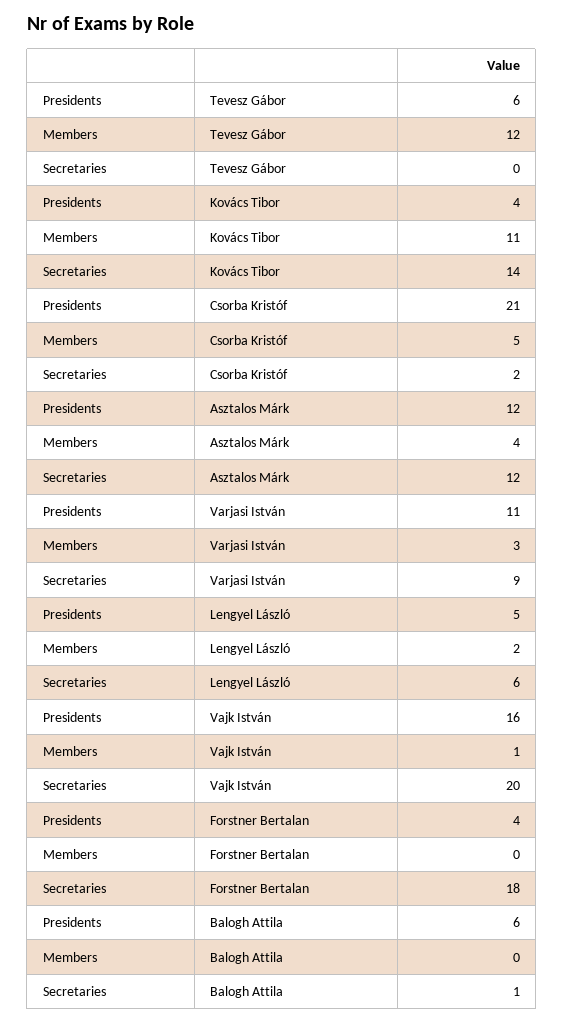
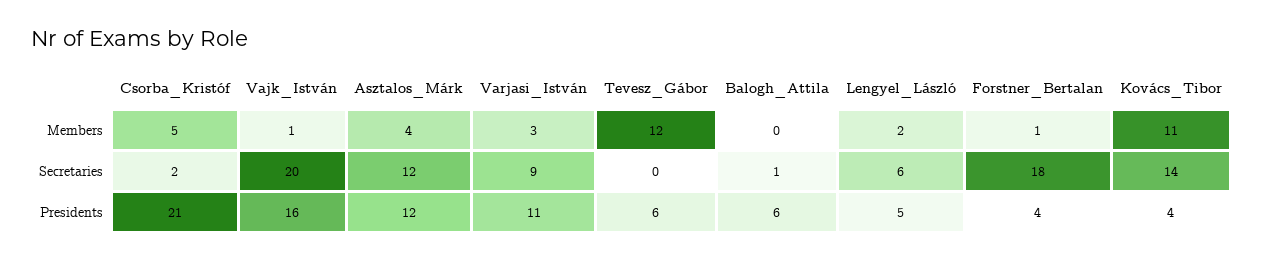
  {
    "Presidents": {
      "Tevesz Gábor": 6,
      "Kovács Tibor": 4,
      "Csorba Kristóf": 21,
      "Asztalos Márk": 12,
      "Varjasi István": 11,
      "Lengyel László": 5,
      "Vajk István": 16,
      "Forstner Bertalan": 4,
      "Balogh Attila": 6
    },
    "Members": {
      "Tevesz Gábor": 12,
      "Kovács Tibor": 11,
      "Csorba Kristóf": 5,
      "Asztalos Márk": 4,
      "Varjasi István": 3,
      "Lengyel László": 2,
      "Vajk István": 1,
-     "Forstner Bertalan": 0,
+     "Forstner Bertalan": 1,
      "Balogh Attila": 0
    },
    "Secretaries": {
      "Tevesz Gábor": 0,
      "Kovács Tibor": 14,
      "Csorba Kristóf": 2,
      "Asztalos Márk": 12,
      "Varjasi István": 9,
      "Lengyel László": 6,
      "Vajk István": 20,
      "Forstner Bertalan": 18,
      "Balogh Attila": 1
    }
  }

